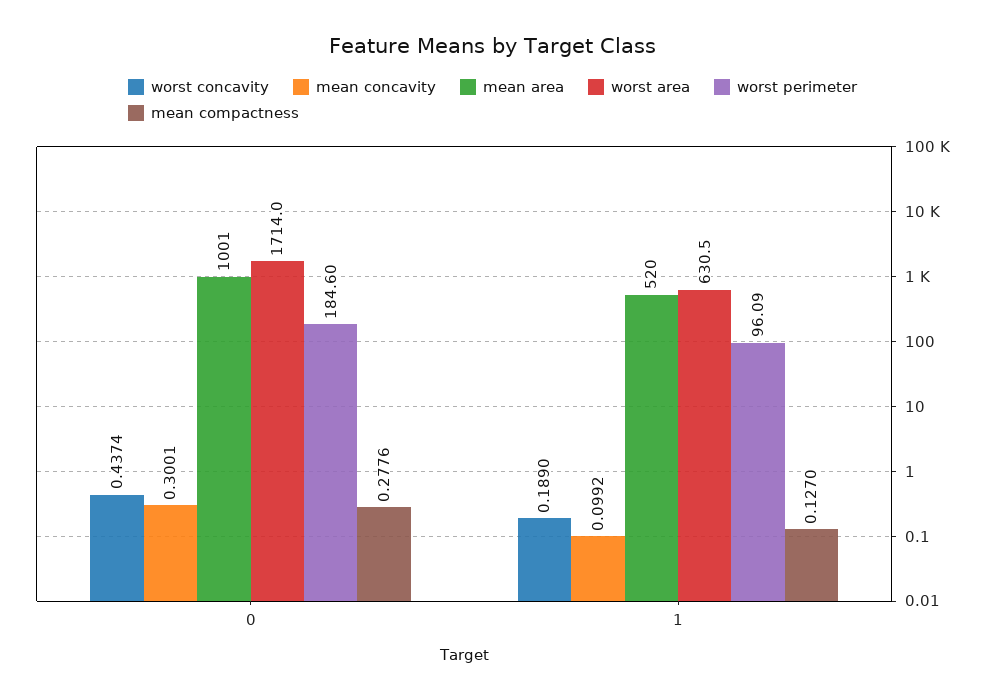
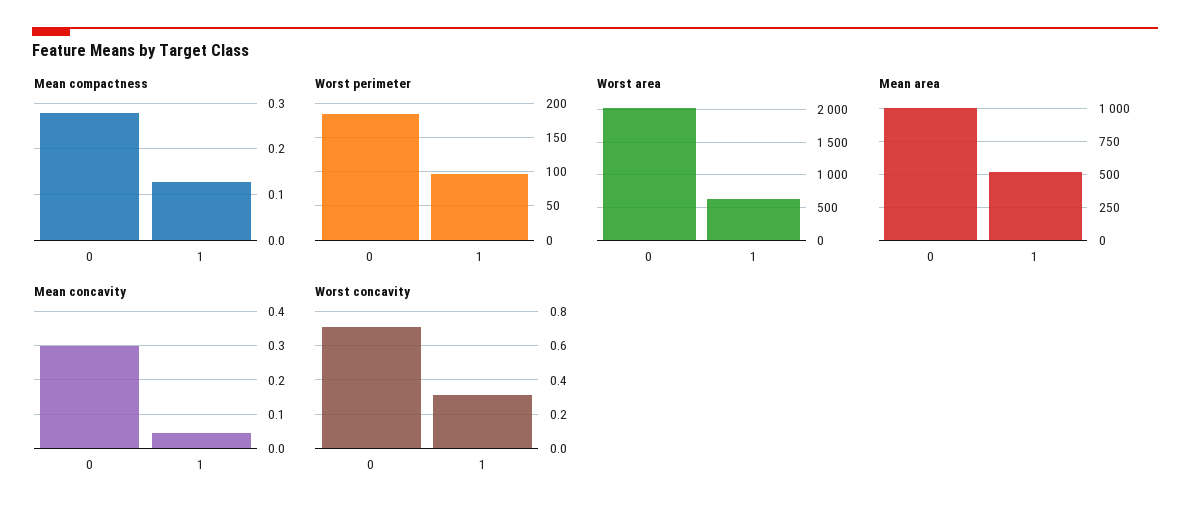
  {
    "worst concavity": {
-     "0": 0.4374,
+     "0": 0.7,
-     "1": 0.189
+     "1": 0.3
    },
    "mean concavity": {
      "0": 0.3001,
-     "1": 0.0992
+     "1": 0.04
    },
    "mean area": {
      "0": 1001,
      "1": 520
    },
    "worst area": {
-     "0": 1714,
+     "0": 2000,
      "1": 630.5
    },
    "worst perimeter": {
      "0": 184.6,
      "1": 96.09
    },
    "mean compactness": {
      "0": 0.2776,
      "1": 0.127
    }
  }

